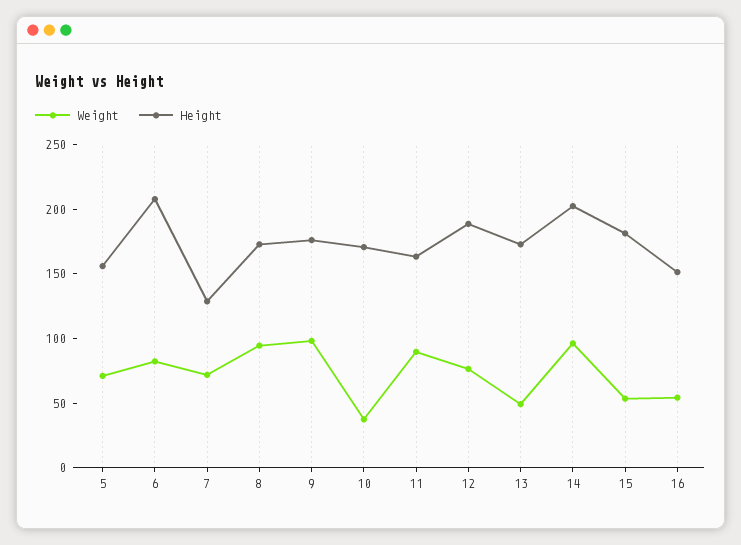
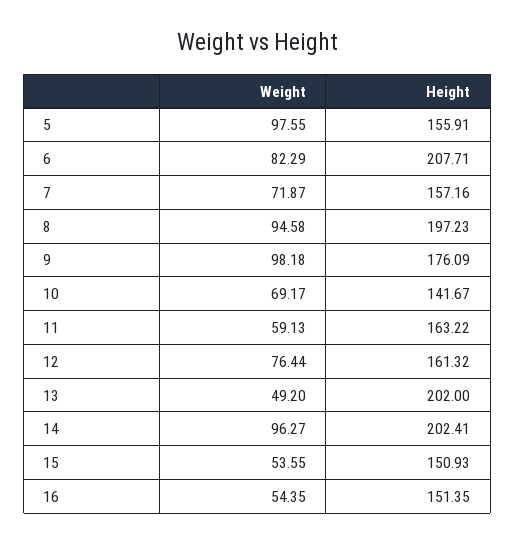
  {
    "Weight": {
-     "5": 70,
+     "5": 97.55,
      "6": 82.29,
      "7": 71.87,
      "8": 94.58,
      "9": 98.18,
-     "10": 40,
+     "10": 69.17,
-     "11": 90,
+     "11": 59.13,
      "12": 76.44,
      "13": 49.2,
      "14": 96.27,
      "15": 53.55,
      "16": 54.35
    },
    "Height": {
      "5": 155.91,
      "6": 207.71,
-     "7": 130,
+     "7": 157.16,
-     "8": 170,
+     "8": 197.23,
      "9": 176.09,
-     "10": 170,
+     "10": 141.67,
      "11": 163.22,
-     "12": 190,
+     "12": 161.32,
-     "13": 170,
+     "13": 202,
      "14": 202.41,
-     "15": 180,
+     "15": 150.93,
      "16": 151.35
    }
  }

